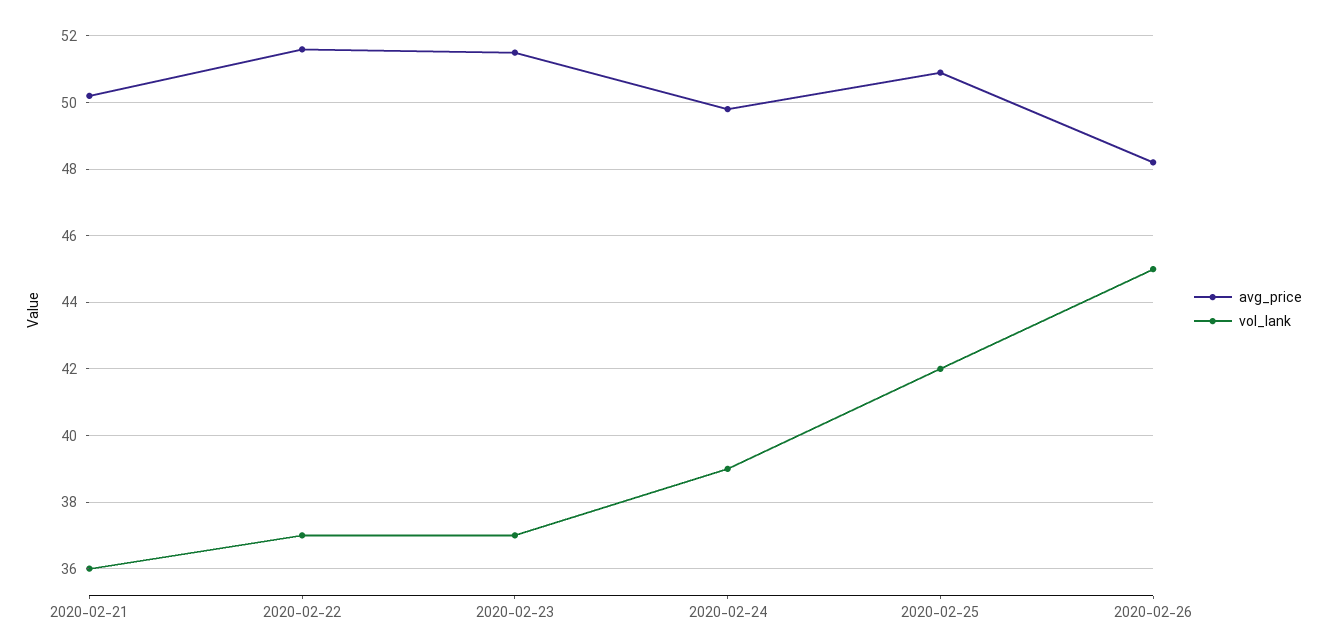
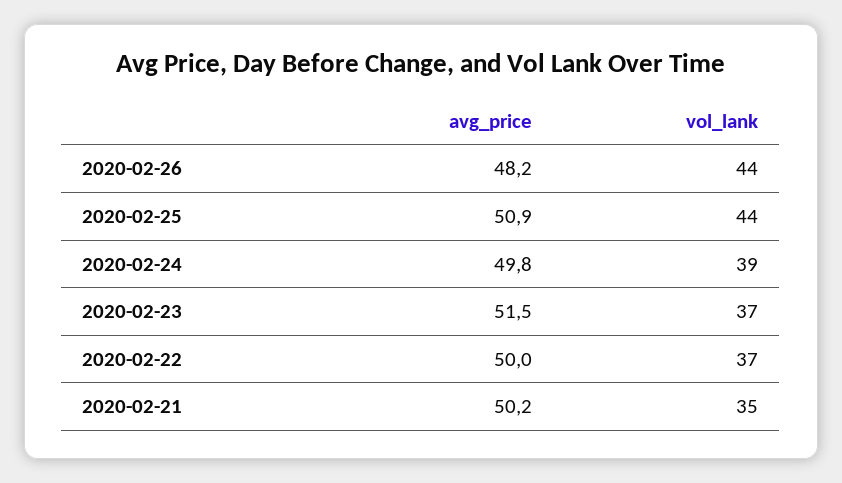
  {
    "avg_price": {
      "2020-02-21": 50.2,
-     "2020-02-22": 51.5,
+     "2020-02-22": 50,
      "2020-02-23": 51.5,
      "2020-02-24": 49.8,
      "2020-02-25": 50.9,
      "2020-02-26": 48.2
    },
    "vol_lank": {
-     "2020-02-21": 36,
+     "2020-02-21": 35,
      "2020-02-22": 37,
      "2020-02-23": 37,
      "2020-02-24": 39,
-     "2020-02-25": 42,
+     "2020-02-25": 44,
-     "2020-02-26": 45
+     "2020-02-26": 44
    }
  }

